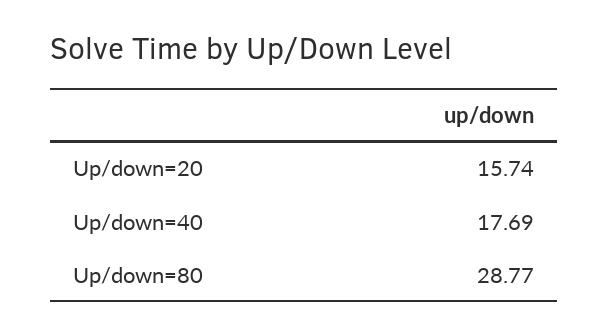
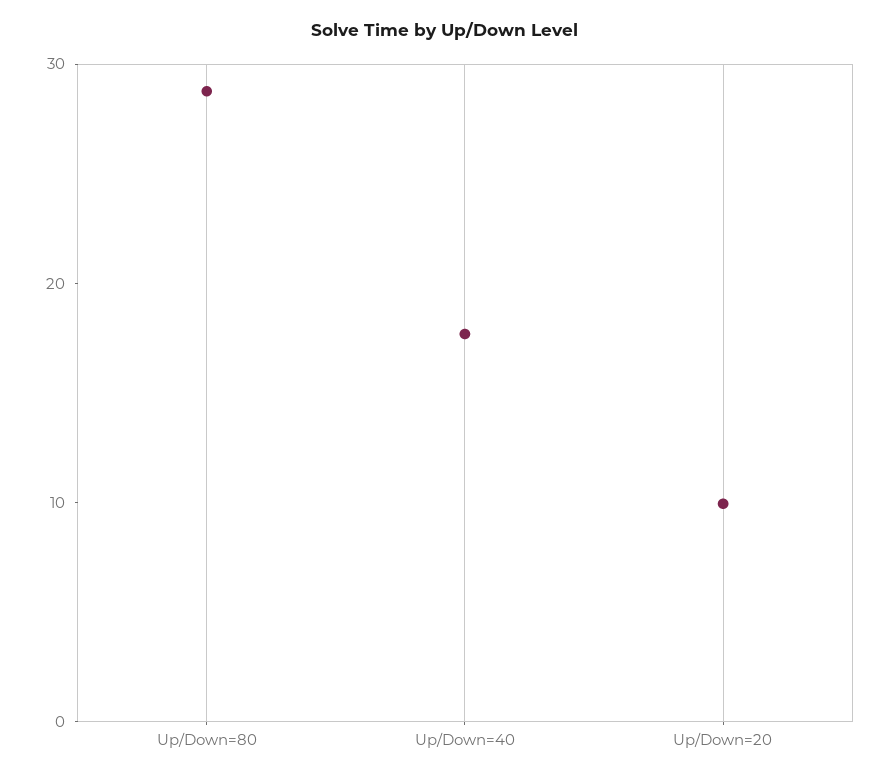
  {
-   "Up/down=20": 15.74,
+   "Up/down=20": 10,
    "Up/down=40": 17.69,
    "Up/down=80": 28.77
  }

